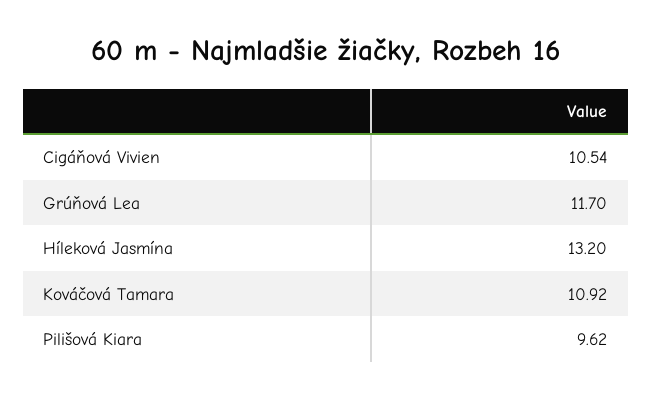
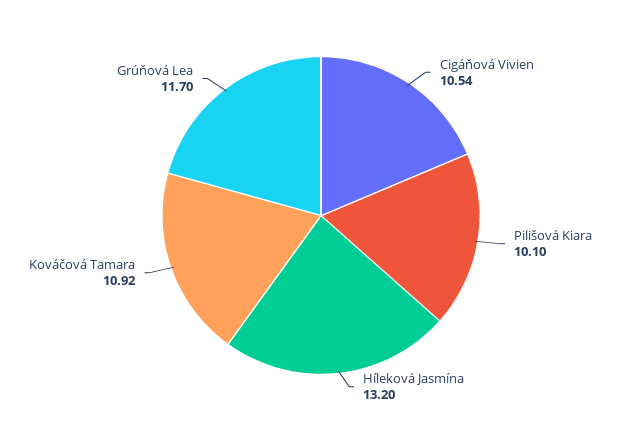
  {
    "Cigáňová Vivien": 10.54,
    "Grúňová Lea": 11.7,
    "Híleková Jasmína": 13.2,
    "Kováčová Tamara": 10.92,
-   "Pilišová Kiara": 9.62
+   "Pilišová Kiara": 10.1
  }

